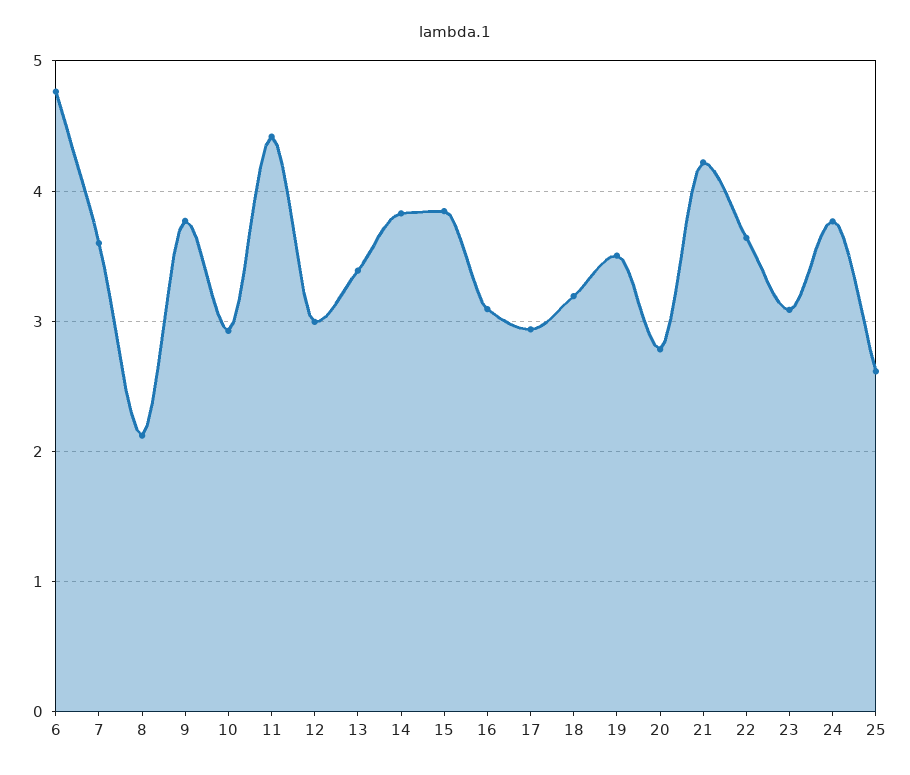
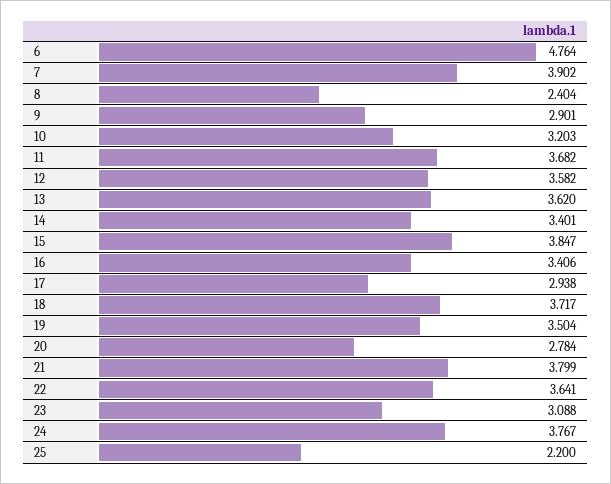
  {
    "6": 4.764,
-   "7": 3.6,
+   "7": 3.902,
-   "8": 2.1,
+   "8": 2.404,
-   "9": 3.8,
+   "9": 2.901,
-   "10": 2.9,
+   "10": 3.203,
-   "11": 4.4,
+   "11": 3.682,
-   "12": 3,
+   "12": 3.582,
-   "13": 3.4,
+   "13": 3.62,
-   "14": 3.8,
+   "14": 3.401,
    "15": 3.847,
-   "16": 3.1,
+   "16": 3.406,
    "17": 2.938,
-   "18": 3.2,
+   "18": 3.717,
    "19": 3.504,
    "20": 2.784,
-   "21": 4.2,
+   "21": 3.799,
    "22": 3.641,
    "23": 3.088,
    "24": 3.767,
-   "25": 2.6
+   "25": 2.2
  }

